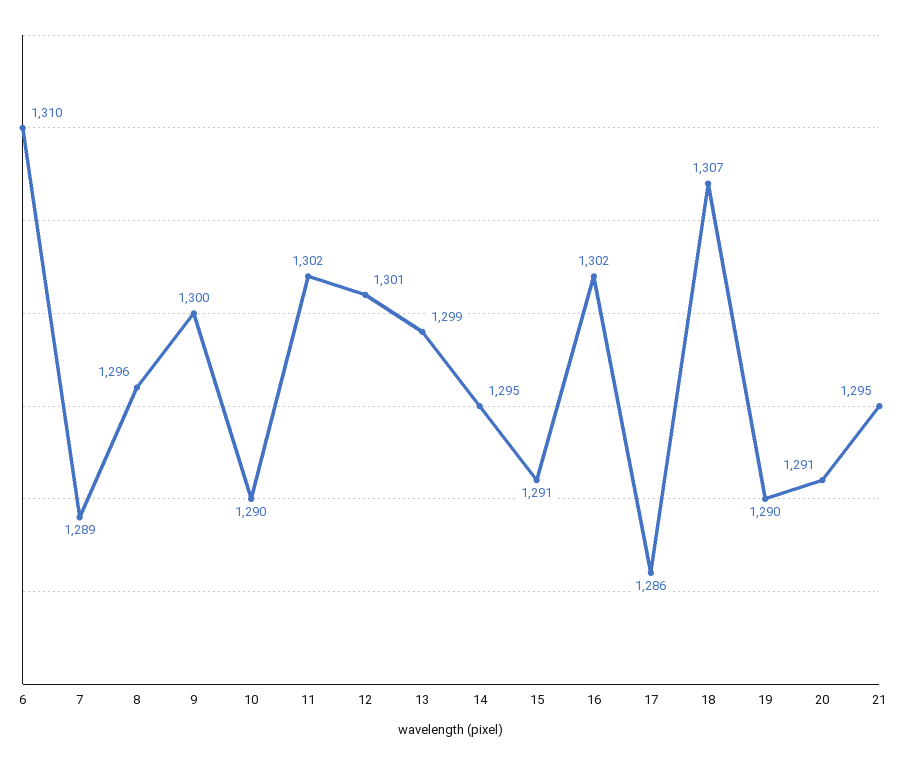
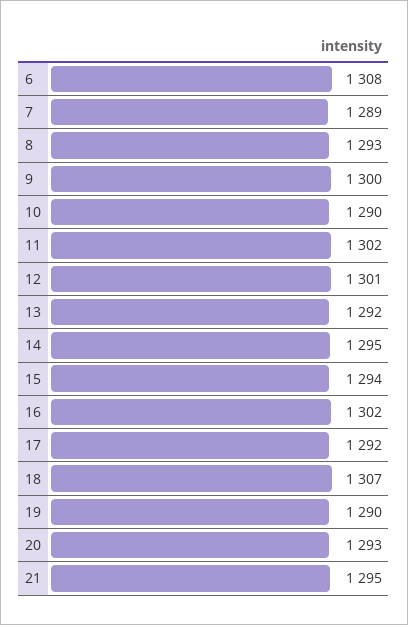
  {
-   "6": 1310,
+   "6": 1308,
    "7": 1289,
-   "8": 1296,
+   "8": 1293,
    "9": 1300,
    "10": 1290,
    "11": 1302,
    "12": 1301,
-   "13": 1299,
+   "13": 1292,
    "14": 1295,
-   "15": 1291,
+   "15": 1294,
    "16": 1302,
-   "17": 1286,
+   "17": 1292,
    "18": 1307,
    "19": 1290,
-   "20": 1291,
+   "20": 1293,
    "21": 1295
  }

